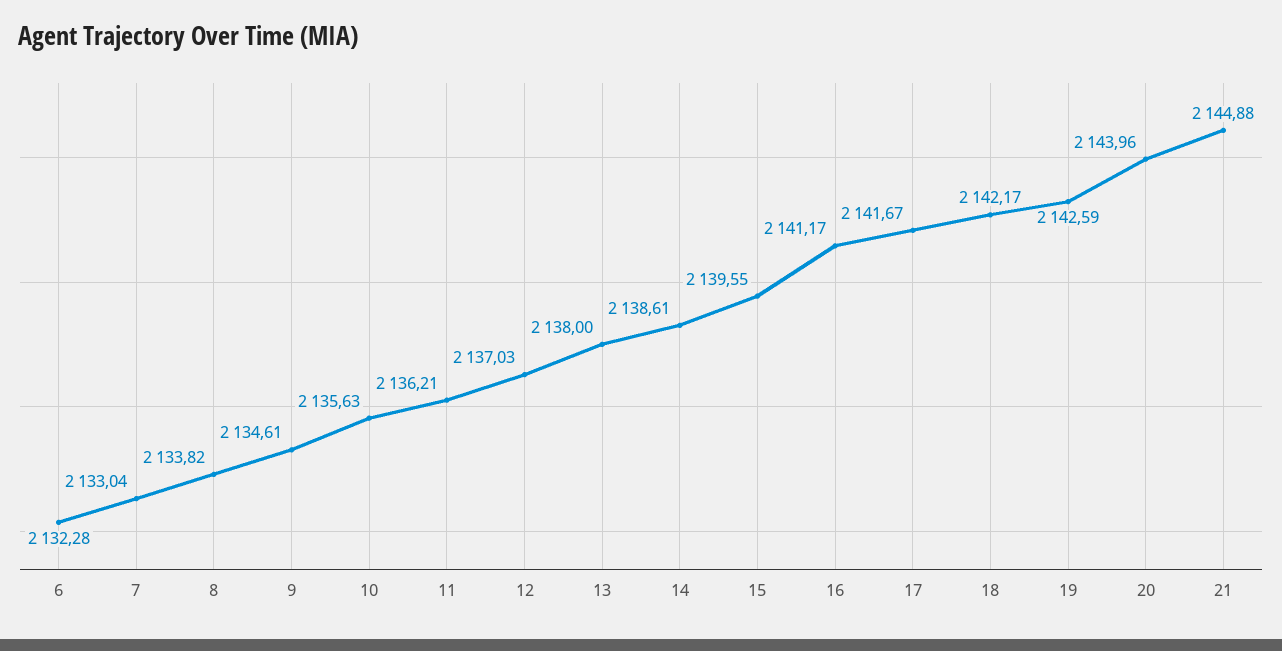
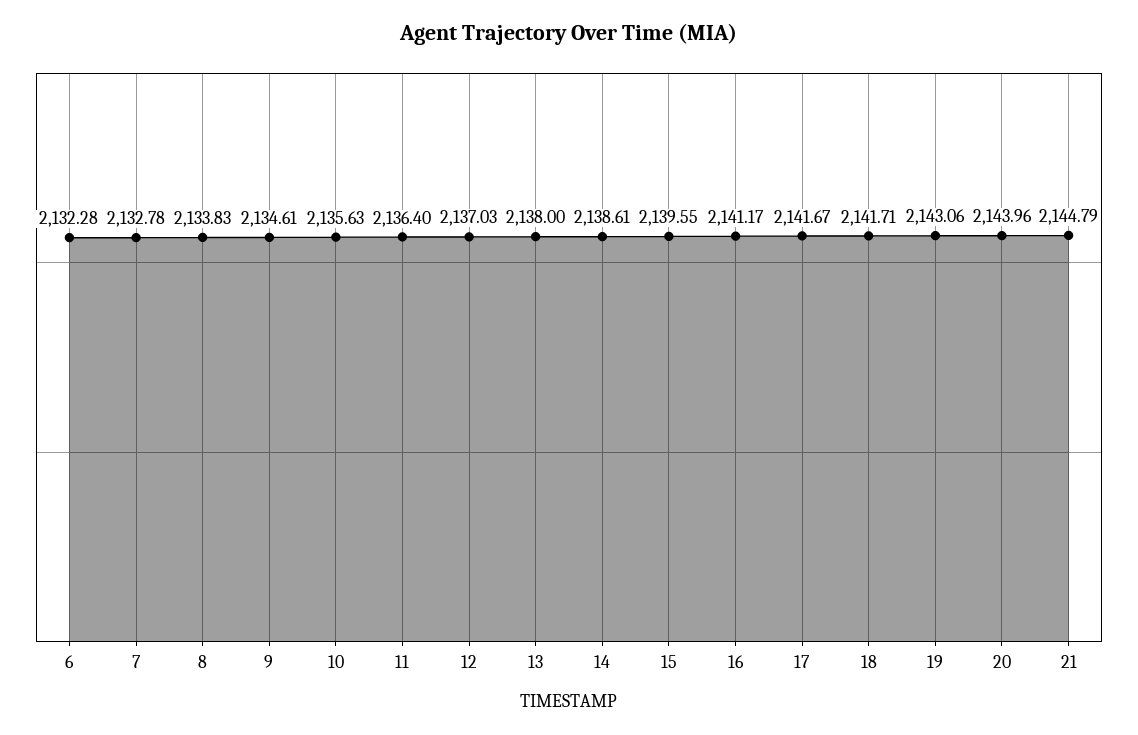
  {
    "6": 2132.28,
-   "7": 2133.04,
+   "7": 2132.78,
-   "8": 2133.82,
+   "8": 2133.83,
    "9": 2134.61,
    "10": 2135.63,
-   "11": 2136.21,
+   "11": 2136.4,
    "12": 2137.03,
    "13": 2138,
    "14": 2138.61,
    "15": 2139.55,
    "16": 2141.17,
    "17": 2141.67,
-   "18": 2142.17,
+   "18": 2141.71,
-   "19": 2142.59,
+   "19": 2143.06,
    "20": 2143.96,
-   "21": 2144.88
+   "21": 2144.79
  }

